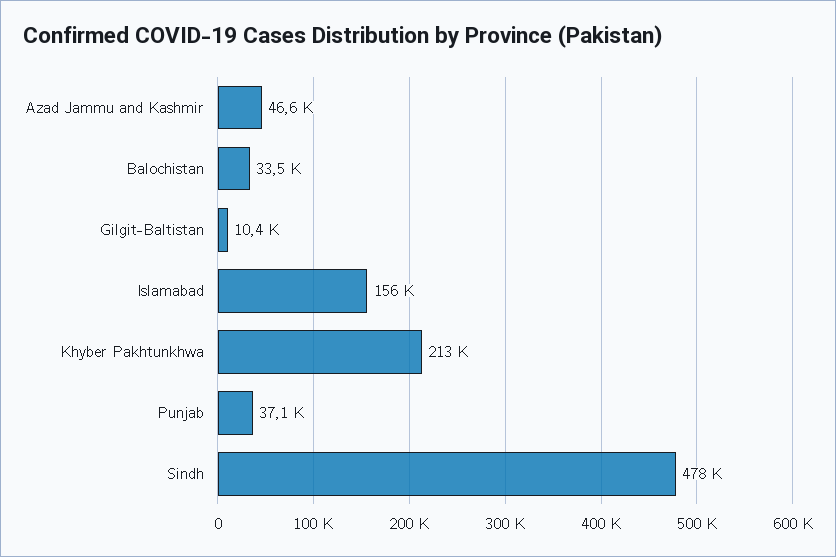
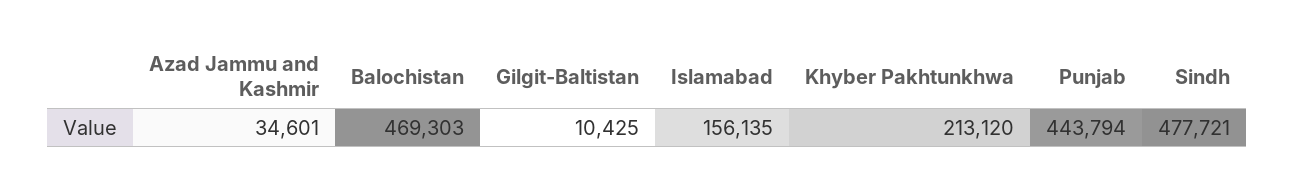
  {
-   "Azad Jammu and Kashmir": 46600,
+   "Azad Jammu and Kashmir": 34601,
-   "Balochistan": 33500,
+   "Balochistan": 469303,
    "Gilgit-Baltistan": 10425,
    "Islamabad": 156135,
    "Khyber Pakhtunkhwa": 213120,
-   "Punjab": 37100,
+   "Punjab": 443794,
    "Sindh": 477721
  }

